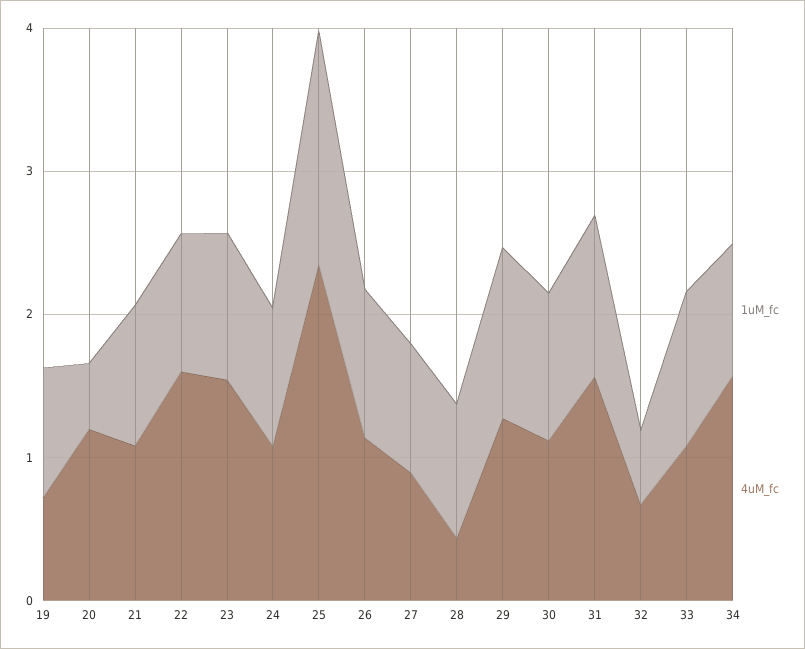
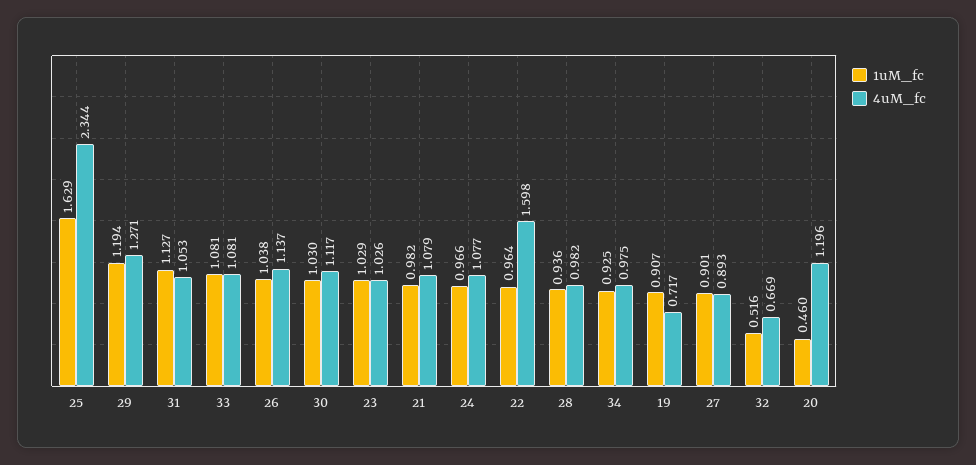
  {
    "1uM_fc": {
      "19": 0.907,
      "20": 0.46,
      "21": 0.982,
      "22": 0.964,
      "23": 1.029,
      "24": 0.966,
      "25": 1.629,
      "26": 1.038,
      "27": 0.901,
      "28": 0.936,
      "29": 1.194,
      "30": 1.03,
      "31": 1.127,
      "32": 0.516,
      "33": 1.081,
      "34": 0.925
    },
    "4uM_fc": {
      "19": 0.717,
      "20": 1.196,
      "21": 1.079,
      "22": 1.598,
-     "23": 1.6,
+     "23": 1.026,
      "24": 1.077,
      "25": 2.344,
      "26": 1.137,
      "27": 0.893,
-     "28": 0.4,
+     "28": 0.982,
      "29": 1.271,
      "30": 1.117,
-     "31": 1.6,
+     "31": 1.053,
      "32": 0.669,
      "33": 1.081,
-     "34": 1.6
+     "34": 0.975
    }
  }

